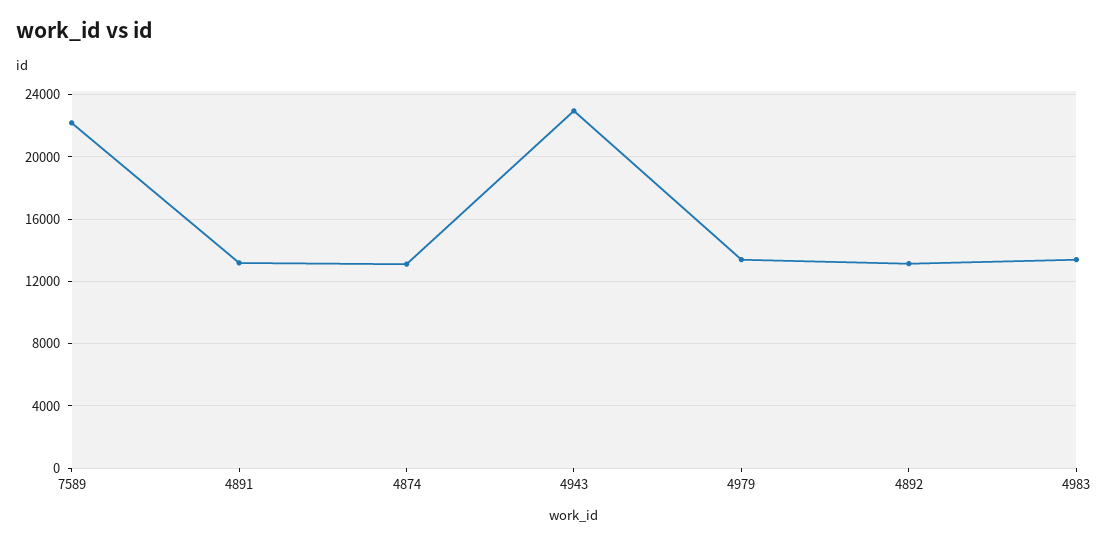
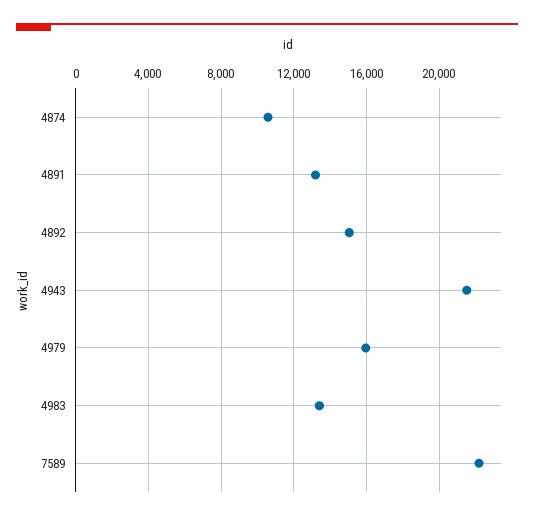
  {
    "7589": 22000,
    "4891": 13000,
-   "4874": 13000,
+   "4874": 10500,
-   "4943": 23000,
+   "4943": 21500,
-   "4979": 13500,
+   "4979": 16000,
-   "4892": 13000,
+   "4892": 15000,
    "4983": 13500
  }

